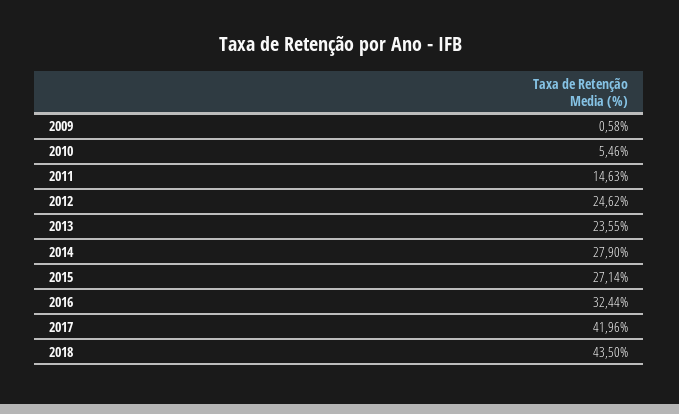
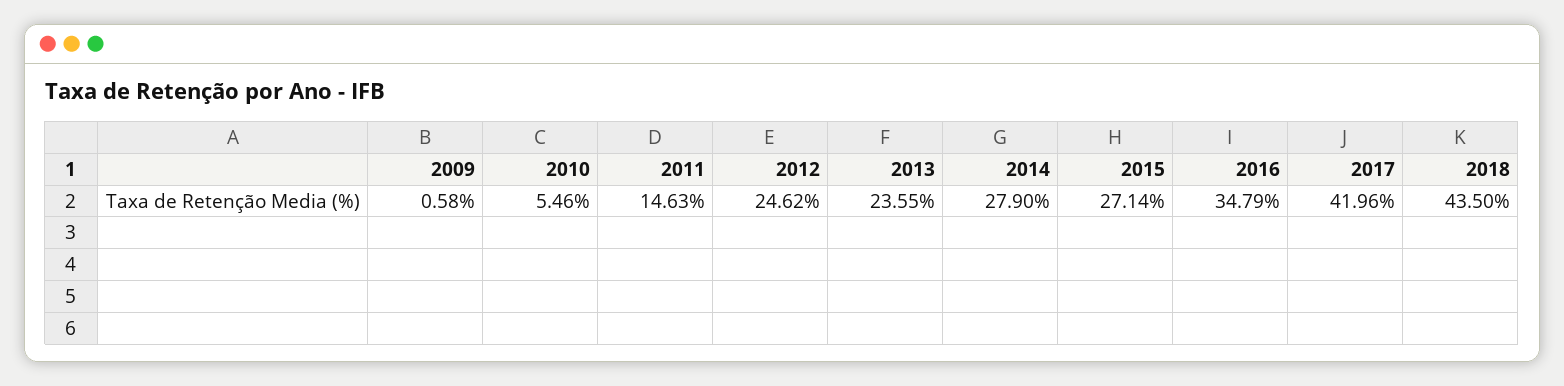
  {
    "2009": 0.58,
    "2010": 5.46,
    "2011": 14.63,
    "2012": 24.62,
    "2013": 23.55,
    "2014": 27.9,
    "2015": 27.14,
-   "2016": 32.44,
+   "2016": 34.79,
    "2017": 41.96,
    "2018": 43.5
  }

